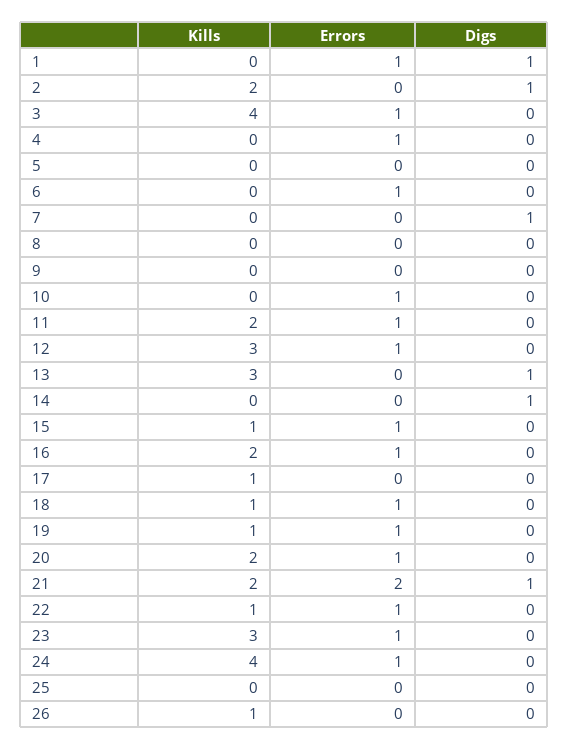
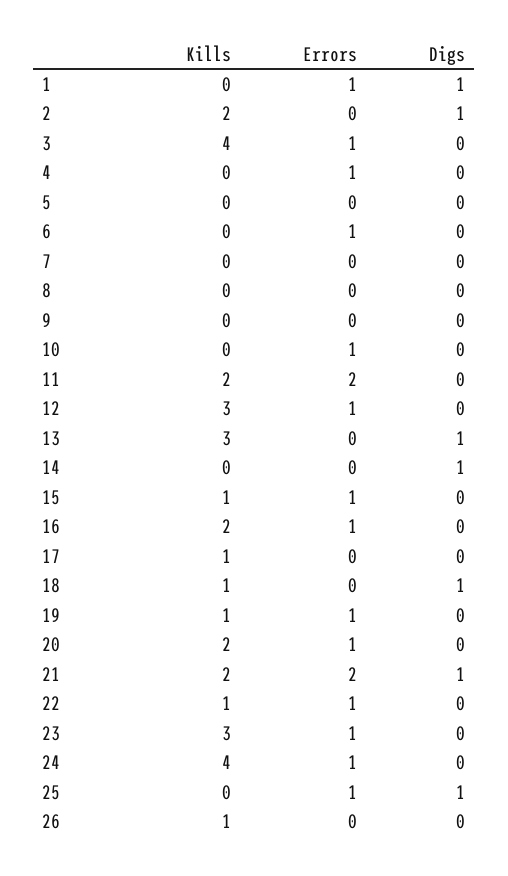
  {
    "Kills": {
      "1": 0,
      "2": 2,
      "3": 4,
      "4": 0,
      "5": 0,
      "6": 0,
      "7": 0,
      "8": 0,
      "9": 0,
      "10": 0,
      "11": 2,
      "12": 3,
      "13": 3,
      "14": 0,
      "15": 1,
      "16": 2,
      "17": 1,
      "18": 1,
      "19": 1,
      "20": 2,
      "21": 2,
      "22": 1,
      "23": 3,
      "24": 4,
      "25": 0,
      "26": 1
    },
    "Errors": {
      "1": 1,
      "2": 0,
      "3": 1,
      "4": 1,
      "5": 0,
      "6": 1,
      "7": 0,
      "8": 0,
      "9": 0,
      "10": 1,
-     "11": 1,
+     "11": 2,
      "12": 1,
      "13": 0,
      "14": 0,
      "15": 1,
      "16": 1,
      "17": 0,
-     "18": 1,
+     "18": 0,
      "19": 1,
      "20": 1,
      "21": 2,
      "22": 1,
      "23": 1,
      "24": 1,
-     "25": 0,
+     "25": 1,
      "26": 0
    },
    "Digs": {
      "1": 1,
      "2": 1,
      "3": 0,
      "4": 0,
      "5": 0,
      "6": 0,
-     "7": 1,
+     "7": 0,
      "8": 0,
      "9": 0,
      "10": 0,
      "11": 0,
      "12": 0,
      "13": 1,
      "14": 1,
      "15": 0,
      "16": 0,
      "17": 0,
-     "18": 0,
+     "18": 1,
      "19": 0,
      "20": 0,
      "21": 1,
      "22": 0,
      "23": 0,
      "24": 0,
-     "25": 0,
+     "25": 1,
      "26": 0
    }
  }

